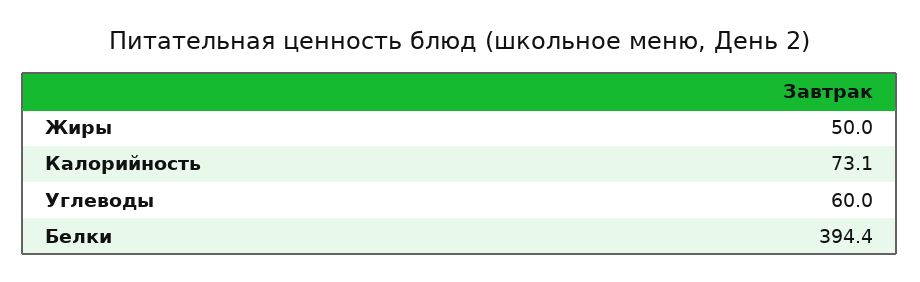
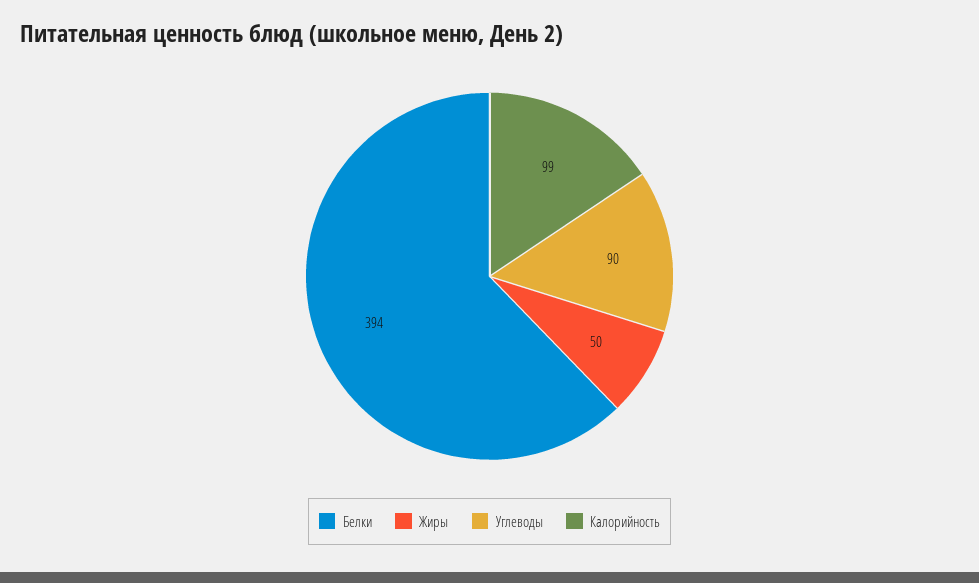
  {
    "Жиры": 50,
-   "Калорийность": 73.1,
+   "Калорийность": 99,
-   "Углеводы": 60,
+   "Углеводы": 90,
    "Белки": 394.4
  }

